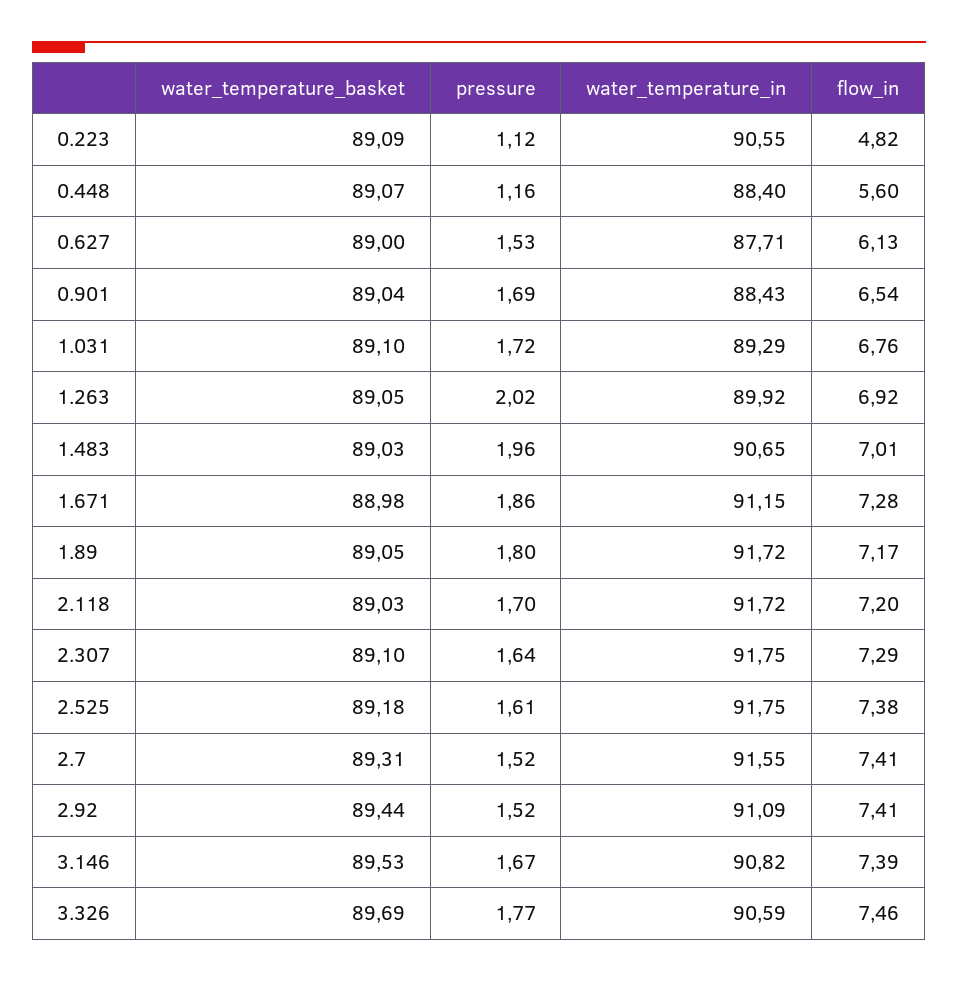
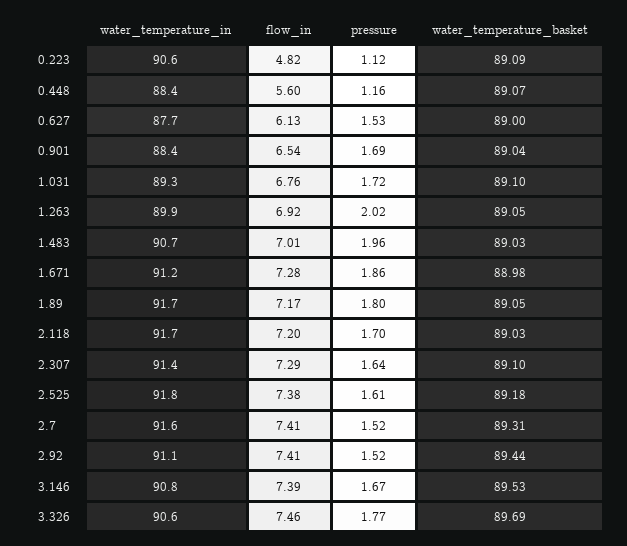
  {
    "water_temperature_basket": {
      "0.223": 89.09,
      "0.448": 89.07,
      "0.627": 89,
      "0.901": 89.04,
      "1.031": 89.1,
      "1.263": 89.05,
      "1.483": 89.03,
      "1.671": 88.98,
      "1.89": 89.05,
      "2.118": 89.03,
      "2.307": 89.1,
      "2.525": 89.18,
      "2.7": 89.31,
      "2.92": 89.44,
      "3.146": 89.53,
      "3.326": 89.69
    },
    "pressure": {
      "0.223": 1.12,
      "0.448": 1.16,
      "0.627": 1.53,
      "0.901": 1.69,
      "1.031": 1.72,
      "1.263": 2.02,
      "1.483": 1.96,
      "1.671": 1.86,
      "1.89": 1.8,
      "2.118": 1.7,
      "2.307": 1.64,
      "2.525": 1.61,
      "2.7": 1.52,
      "2.92": 1.52,
      "3.146": 1.67,
      "3.326": 1.77
    },
    "water_temperature_in": {
      "0.223": 90.55,
      "0.448": 88.4,
      "0.627": 87.71,
      "0.901": 88.43,
      "1.031": 89.29,
      "1.263": 89.92,
      "1.483": 90.65,
      "1.671": 91.15,
      "1.89": 91.72,
      "2.118": 91.72,
-     "2.307": 91.75,
+     "2.307": 91.4,
      "2.525": 91.75,
      "2.7": 91.55,
      "2.92": 91.09,
      "3.146": 90.82,
      "3.326": 90.59
    },
    "flow_in": {
      "0.223": 4.82,
      "0.448": 5.6,
      "0.627": 6.13,
      "0.901": 6.54,
      "1.031": 6.76,
      "1.263": 6.92,
      "1.483": 7.01,
      "1.671": 7.28,
      "1.89": 7.17,
      "2.118": 7.2,
      "2.307": 7.29,
      "2.525": 7.38,
      "2.7": 7.41,
      "2.92": 7.41,
      "3.146": 7.39,
      "3.326": 7.46
    }
  }

